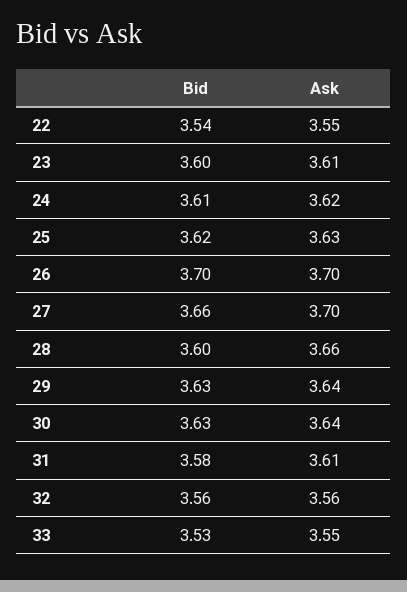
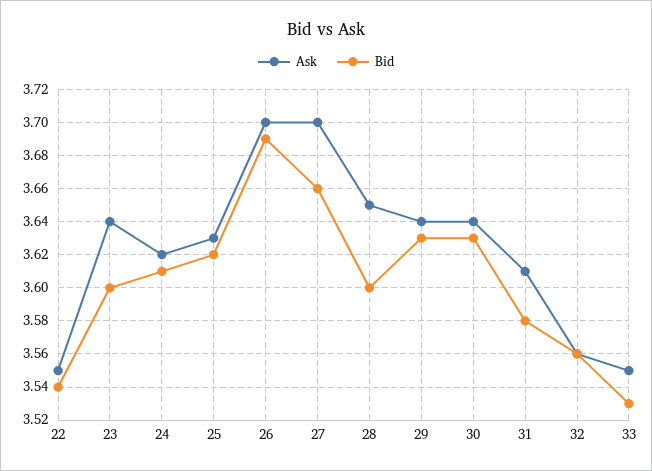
  {
    "Bid": {
      "22": 3.54,
      "23": 3.6,
      "24": 3.61,
      "25": 3.62,
-     "26": 3.7,
+     "26": 3.69,
      "27": 3.66,
      "28": 3.6,
      "29": 3.63,
      "30": 3.63,
      "31": 3.58,
      "32": 3.56,
      "33": 3.53
    },
    "Ask": {
      "22": 3.55,
-     "23": 3.61,
+     "23": 3.64,
      "24": 3.62,
      "25": 3.63,
      "26": 3.7,
      "27": 3.7,
-     "28": 3.66,
+     "28": 3.65,
      "29": 3.64,
      "30": 3.64,
      "31": 3.61,
      "32": 3.56,
      "33": 3.55
    }
  }

